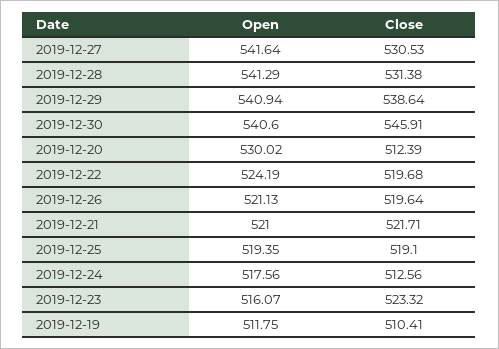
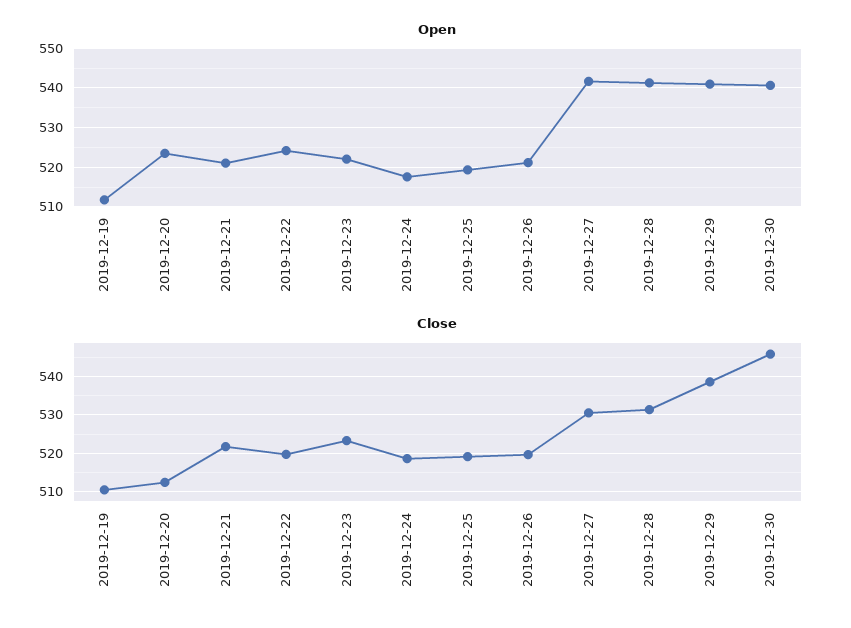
  {
    "Open": {
      "2019-12-27": 541.64,
      "2019-12-28": 541.29,
      "2019-12-29": 540.94,
      "2019-12-30": 540.6,
-     "2019-12-20": 530.02,
+     "2019-12-20": 524,
      "2019-12-22": 524.19,
      "2019-12-26": 521.13,
      "2019-12-21": 521,
      "2019-12-25": 519.35,
      "2019-12-24": 517.56,
-     "2019-12-23": 516.07,
+     "2019-12-23": 522,
      "2019-12-19": 511.75
    },
    "Close": {
      "2019-12-27": 530.53,
      "2019-12-28": 531.38,
      "2019-12-29": 538.64,
      "2019-12-30": 545.91,
      "2019-12-20": 512.39,
      "2019-12-22": 519.68,
      "2019-12-26": 519.64,
      "2019-12-21": 521.71,
      "2019-12-25": 519.1,
-     "2019-12-24": 512.56,
+     "2019-12-24": 518,
      "2019-12-23": 523.32,
      "2019-12-19": 510.41
    }
  }

